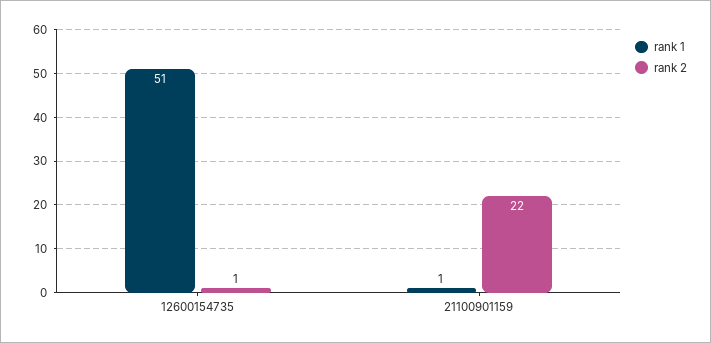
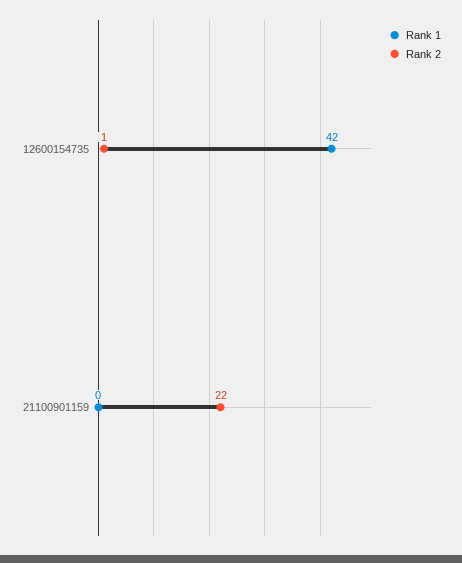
  {
    "rank 1": {
-     "12600154735": 51,
+     "12600154735": 42,
-     "21100901159": 1
+     "21100901159": 0
    },
    "rank 2": {
      "12600154735": 1,
      "21100901159": 22
    }
  }

